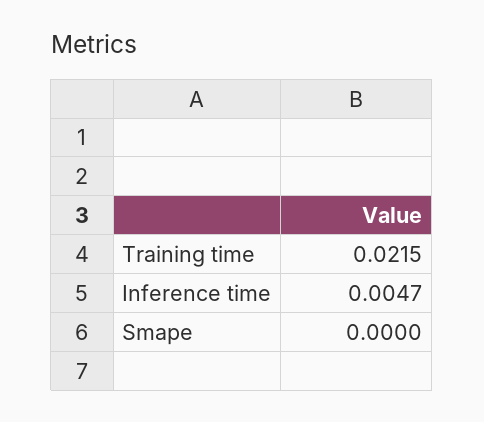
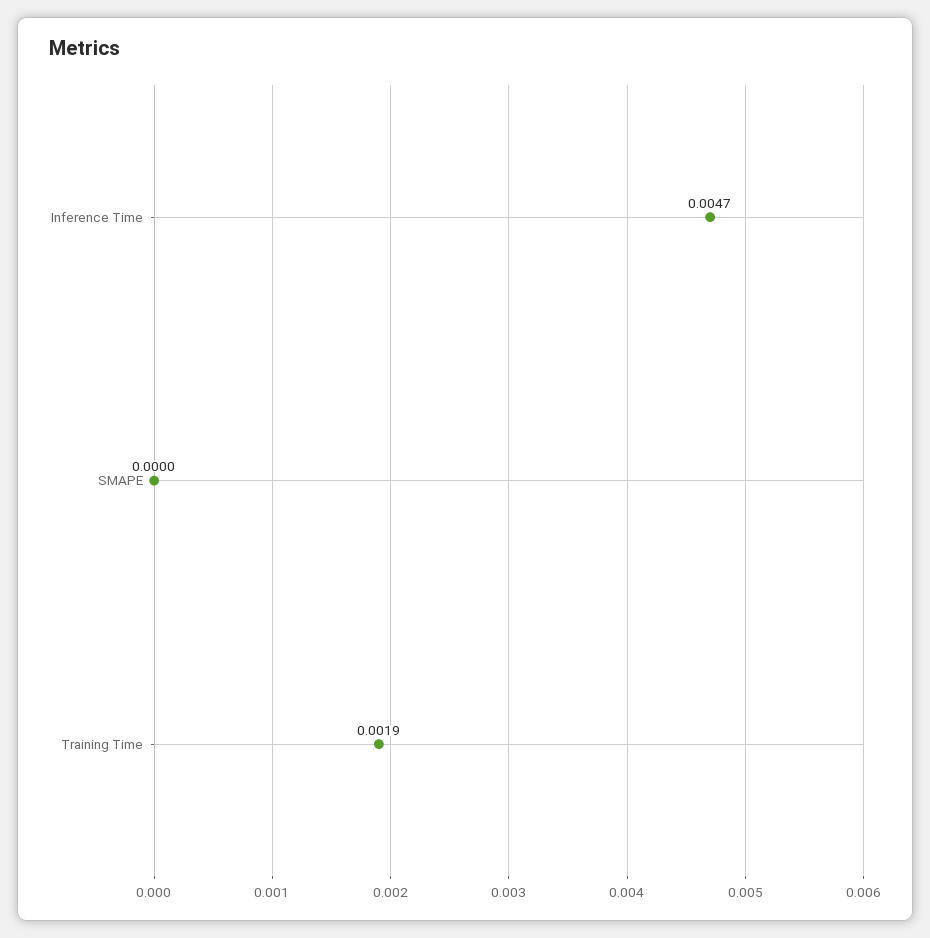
  {
-   "Training time": 0.0215,
+   "Training time": 0.0019,
    "Inference time": 0.0047,
    "Smape": 0
  }

